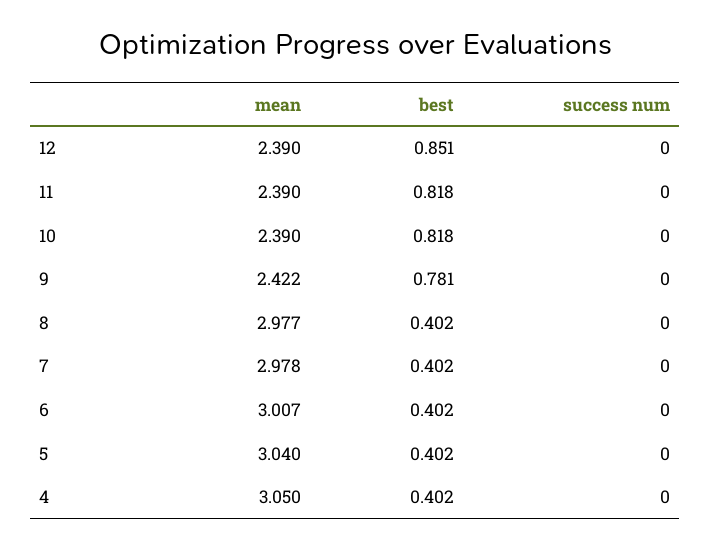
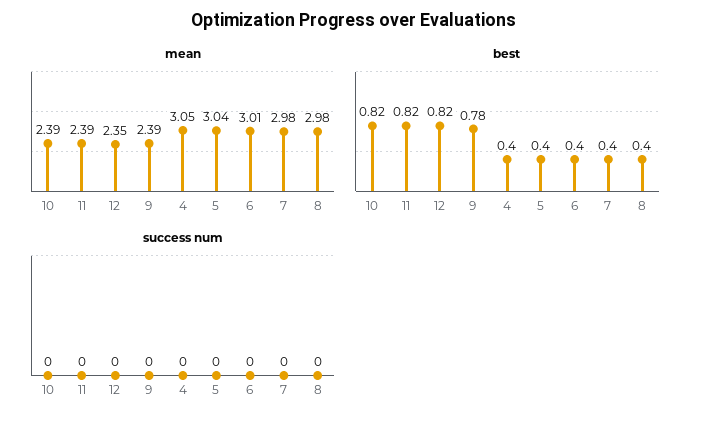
  {
    "mean": {
-     "12": 2.39,
+     "12": 2.35,
      "11": 2.39,
      "10": 2.39,
-     "9": 2.422,
+     "9": 2.39,
      "8": 2.977,
      "7": 2.978,
      "6": 3.007,
      "5": 3.04,
      "4": 3.05
    },
    "best": {
-     "12": 0.851,
+     "12": 0.82,
      "11": 0.818,
      "10": 0.818,
      "9": 0.781,
      "8": 0.402,
      "7": 0.402,
      "6": 0.402,
      "5": 0.402,
      "4": 0.402
    },
    "success num": {
      "12": 0,
      "11": 0,
      "10": 0,
      "9": 0,
      "8": 0,
      "7": 0,
      "6": 0,
      "5": 0,
      "4": 0
    }
  }

